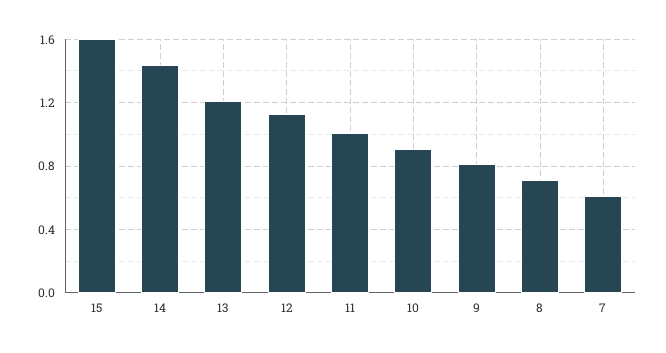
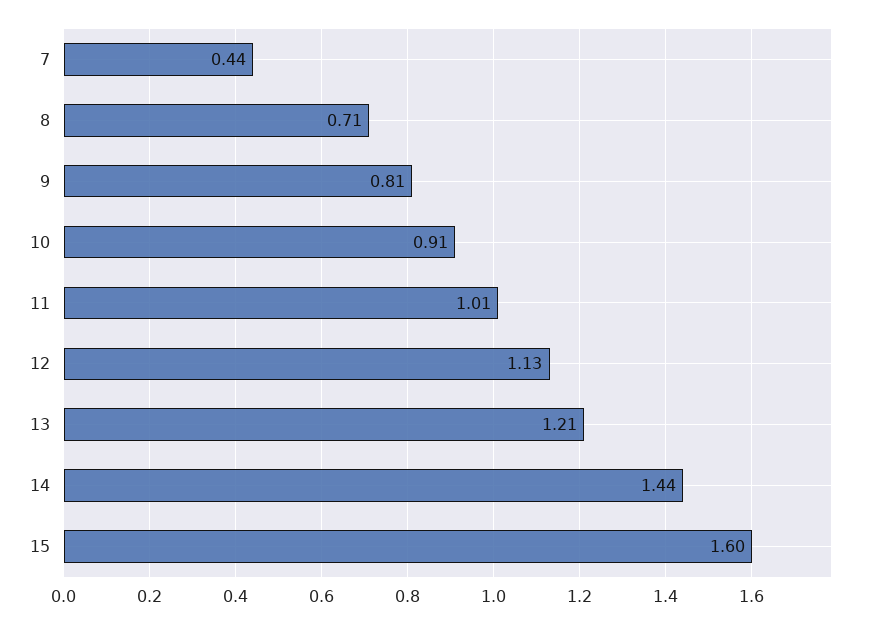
  {
    "15": 1.6,
    "14": 1.44,
    "13": 1.21,
    "12": 1.13,
    "11": 1.01,
    "10": 0.91,
    "9": 0.81,
    "8": 0.71,
-   "7": 0.6
+   "7": 0.44
  }

